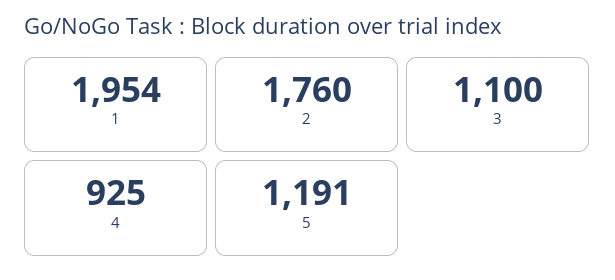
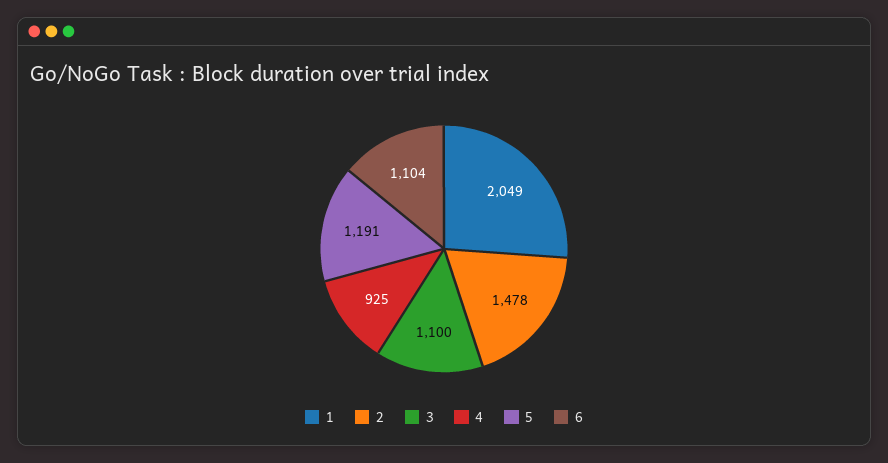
  {
-   "1": 1954,
+   "1": 2049,
-   "2": 1760,
+   "2": 1478,
    "3": 1100,
    "4": 925,
-   "5": 1191
+   "5": 1191,
+   "6": 1104
  }

